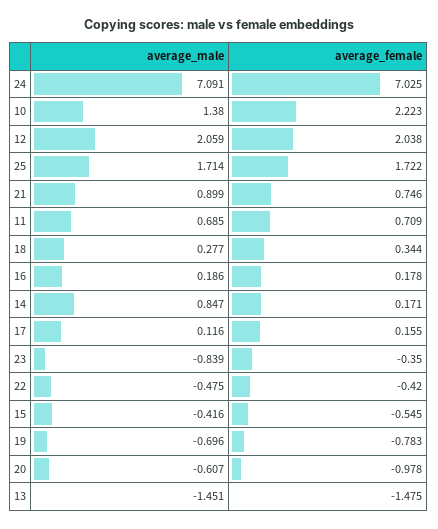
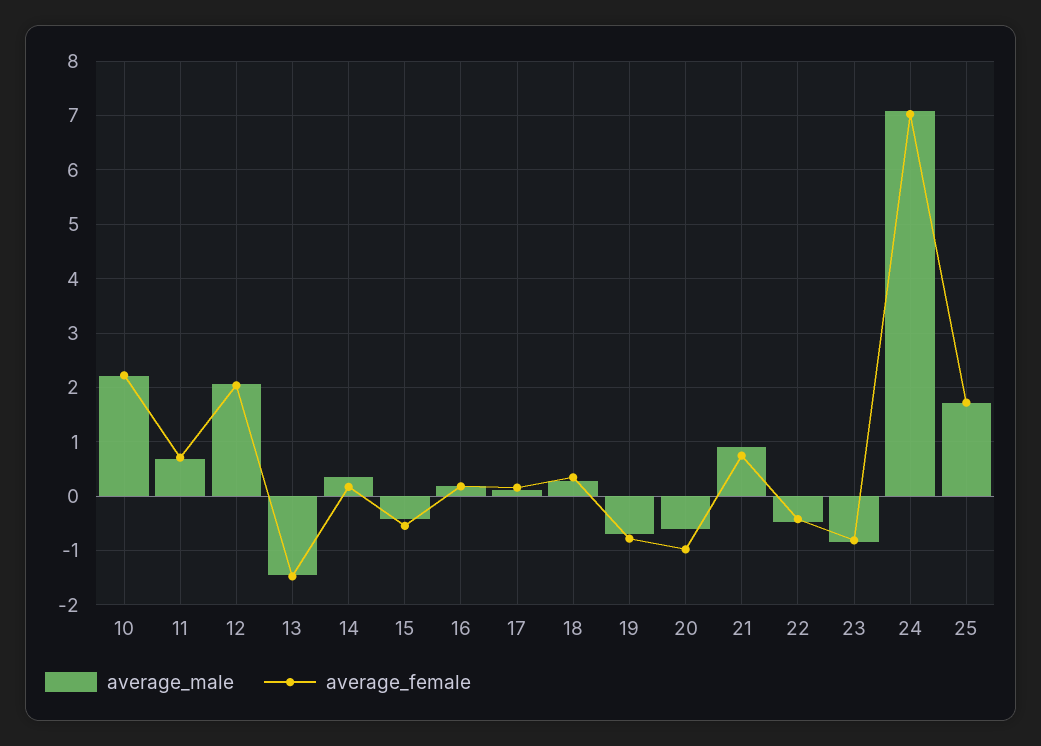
  {
    "average_male": {
      "24": 7.091,
-     "10": 1.38,
+     "10": 2.2,
      "12": 2.059,
      "25": 1.714,
      "21": 0.899,
      "11": 0.685,
      "18": 0.277,
      "16": 0.186,
-     "14": 0.847,
+     "14": 0.4,
      "17": 0.116,
      "23": -0.839,
      "22": -0.475,
      "15": -0.416,
      "19": -0.696,
      "20": -0.607,
      "13": -1.451
    },
    "average_female": {
      "24": 7.025,
      "10": 2.223,
      "12": 2.038,
      "25": 1.722,
      "21": 0.746,
      "11": 0.709,
      "18": 0.344,
      "16": 0.178,
      "14": 0.171,
      "17": 0.155,
-     "23": -0.35,
+     "23": -0.8,
      "22": -0.42,
      "15": -0.545,
      "19": -0.783,
      "20": -0.978,
      "13": -1.475
    }
  }

